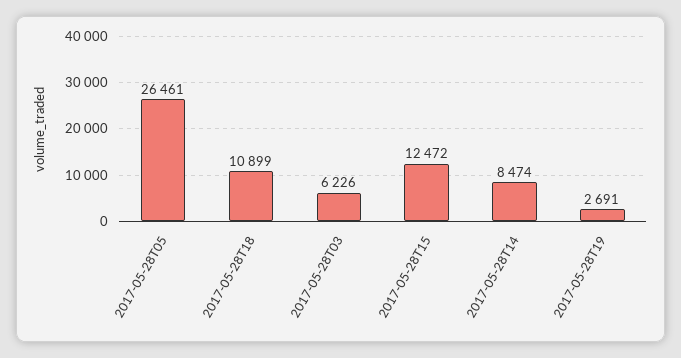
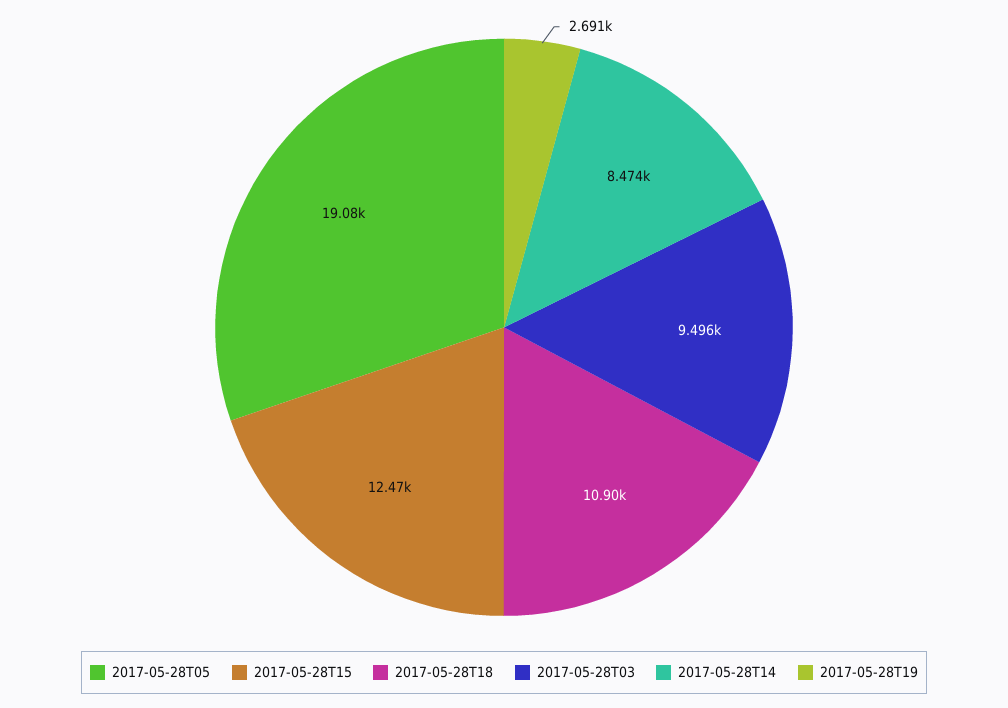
  {
-   "2017-05-28T05": 26461,
+   "2017-05-28T05": 19080,
    "2017-05-28T18": 10899,
-   "2017-05-28T03": 6226,
+   "2017-05-28T03": 9496,
    "2017-05-28T15": 12472,
    "2017-05-28T14": 8474,
    "2017-05-28T19": 2691
  }

